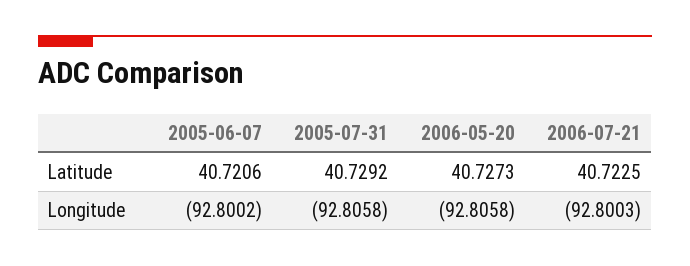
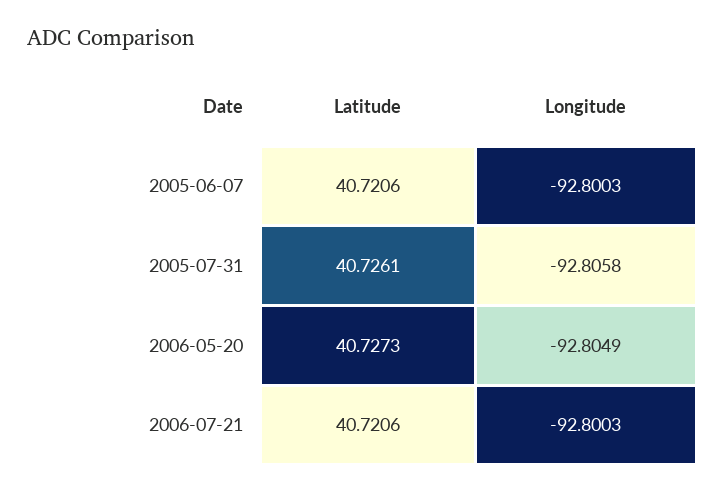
  {
    "2005-06-07": {
      "Latitude": 40.7206,
-     "Longitude": -92.8002
+     "Longitude": -92.8003
    },
    "2005-07-31": {
-     "Latitude": 40.7292,
+     "Latitude": 40.7261,
      "Longitude": -92.8058
    },
    "2006-05-20": {
      "Latitude": 40.7273,
-     "Longitude": -92.8058
+     "Longitude": -92.8049
    },
    "2006-07-21": {
-     "Latitude": 40.7225,
+     "Latitude": 40.7206,
      "Longitude": -92.8003
    }
  }

